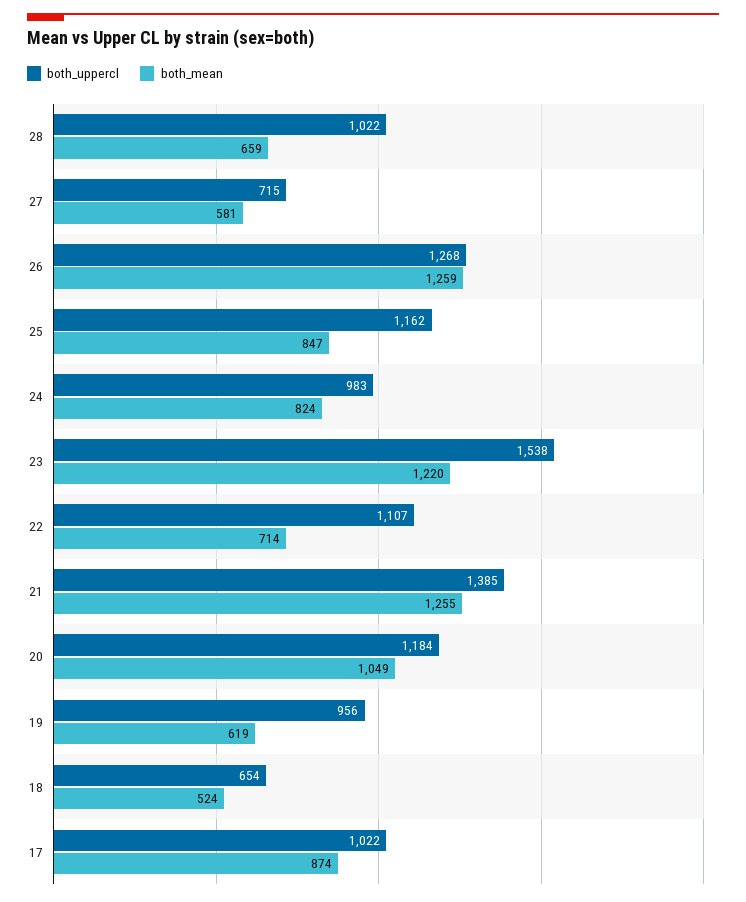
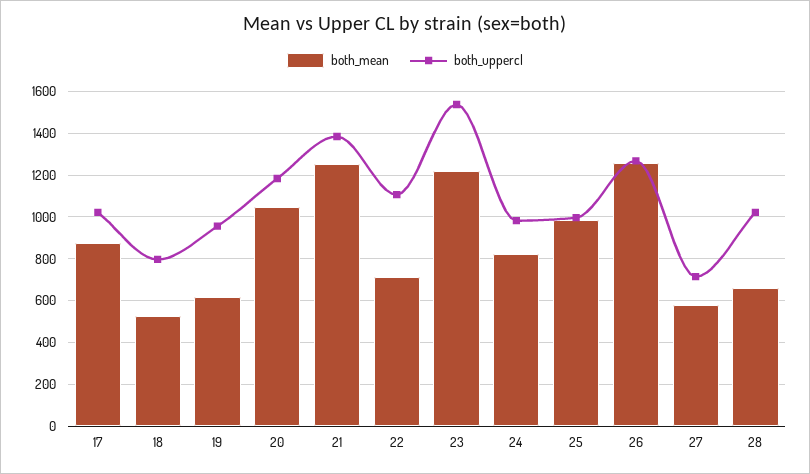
  {
    "both_uppercl": {
      "28": 1022,
      "27": 715,
      "26": 1268,
-     "25": 1162,
+     "25": 1000,
      "24": 983,
      "23": 1538,
      "22": 1107,
      "21": 1385,
      "20": 1184,
      "19": 956,
-     "18": 654,
+     "18": 800,
      "17": 1022
    },
    "both_mean": {
      "28": 659,
      "27": 581,
      "26": 1259,
-     "25": 847,
+     "25": 1000,
      "24": 824,
      "23": 1220,
      "22": 714,
      "21": 1255,
      "20": 1049,
      "19": 619,
      "18": 524,
      "17": 874
    }
  }

